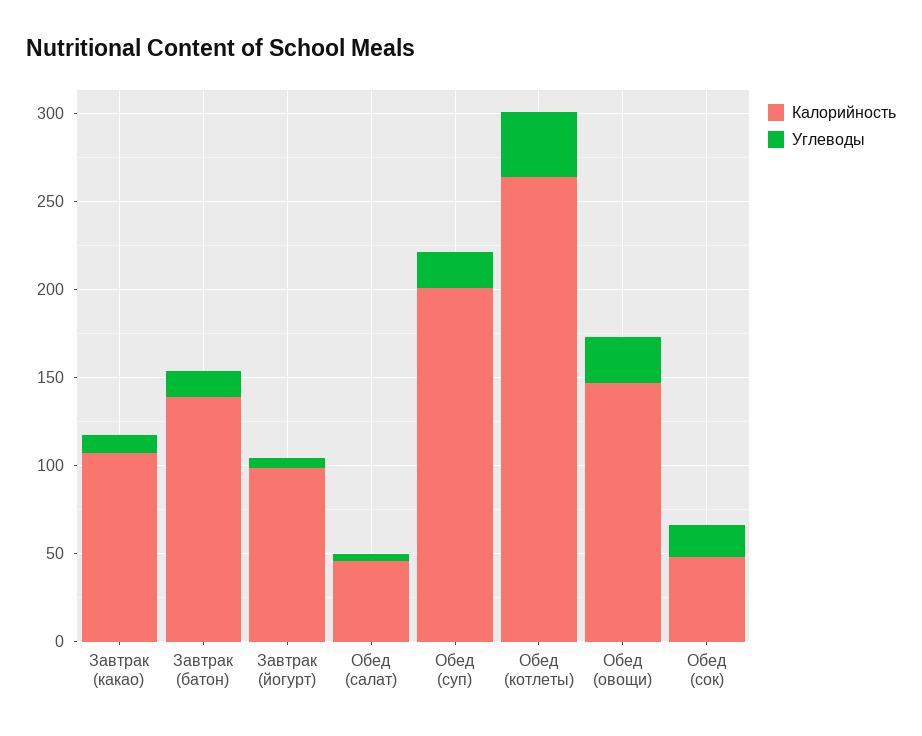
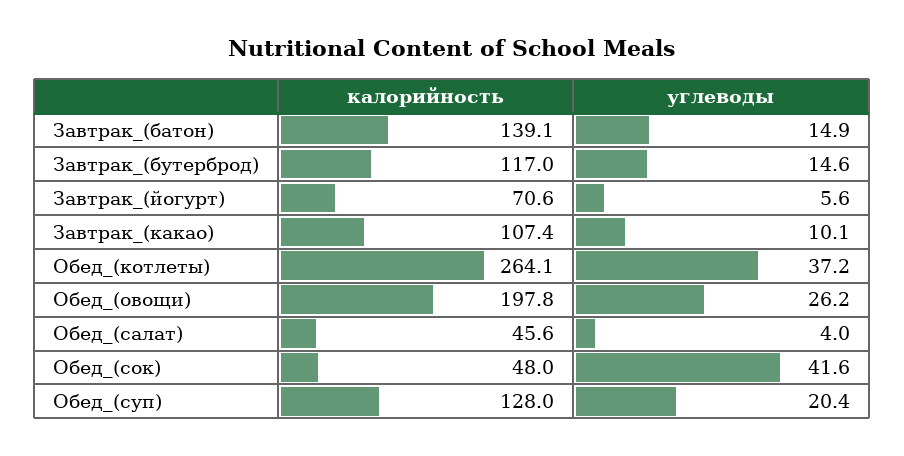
  {
    "Калорийность": {
      "Завтрак (какао)": 107.4,
      "Завтрак (батон)": 139.1,
-     "Завтрак (йогурт)": 100,
+     "Завтрак (йогурт)": 70.6,
      "Обед (салат)": 45.6,
-     "Обед (суп)": 200,
+     "Обед (суп)": 128,
      "Обед (котлеты)": 264.1,
-     "Обед (овощи)": 150,
+     "Обед (овощи)": 197.8,
-     "Обед (сок)": 48
+     "Обед (сок)": 48,
+     "Завтрак_(бутерброд)": 117
    },
    "Углеводы": {
      "Завтрак (какао)": 10.1,
      "Завтрак (батон)": 14.9,
      "Завтрак (йогурт)": 5.6,
      "Обед (салат)": 4,
      "Обед (суп)": 20.4,
      "Обед (котлеты)": 37.2,
      "Обед (овощи)": 26.2,
-     "Обед (сок)": 20
+     "Обед (сок)": 41.6,
+     "Завтрак_(бутерброд)": 14.6
    }
  }

